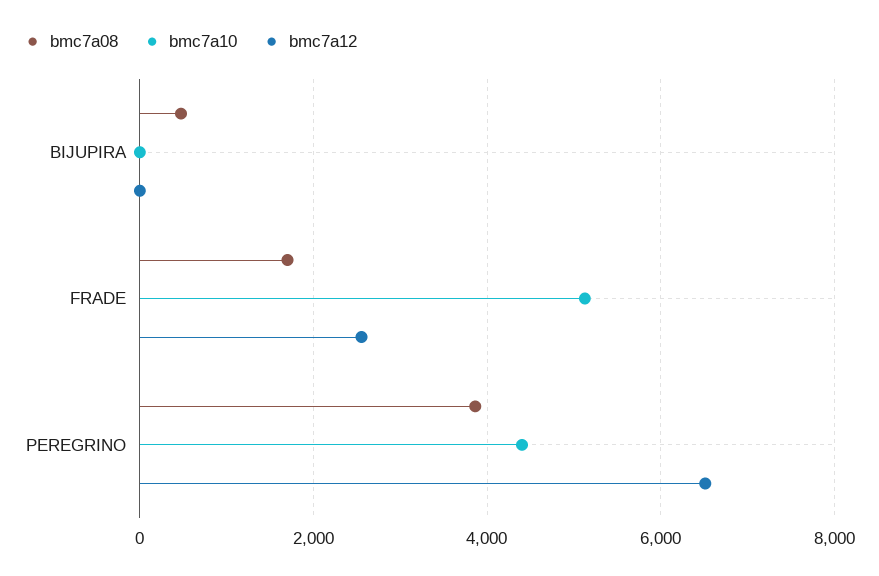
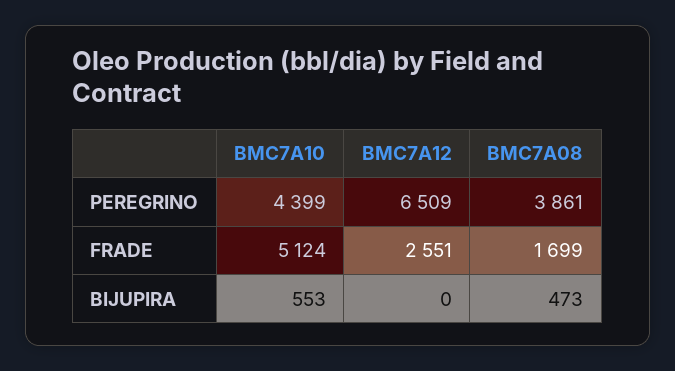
  {
    "bmc7a08": {
      "BIJUPIRA": 473,
      "FRADE": 1699,
      "PEREGRINO": 3861
    },
    "bmc7a10": {
-     "BIJUPIRA": 0,
+     "BIJUPIRA": 553,
      "FRADE": 5124,
      "PEREGRINO": 4399
    },
    "bmc7a12": {
      "BIJUPIRA": 0,
      "FRADE": 2551,
      "PEREGRINO": 6509
    }
  }

